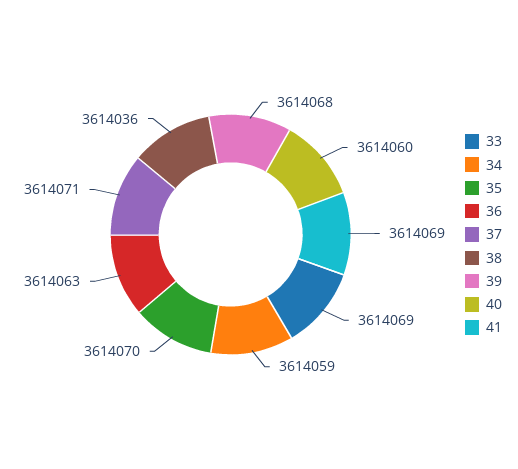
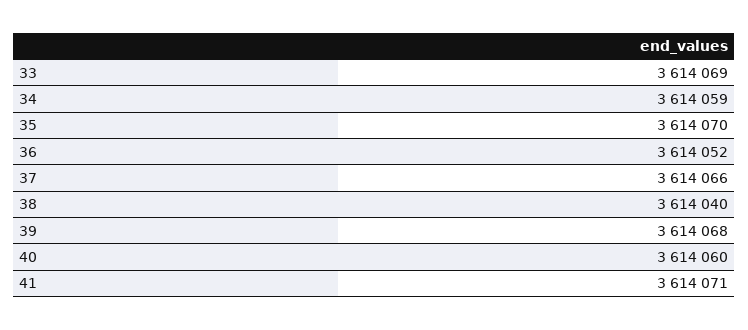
  {
    "33": 3614069,
    "34": 3614059,
    "35": 3614070,
-   "36": 3614063,
+   "36": 3614052,
-   "37": 3614071,
+   "37": 3614066,
-   "38": 3614036,
+   "38": 3614040,
    "39": 3614068,
    "40": 3614060,
-   "41": 3614069
+   "41": 3614071
  }

